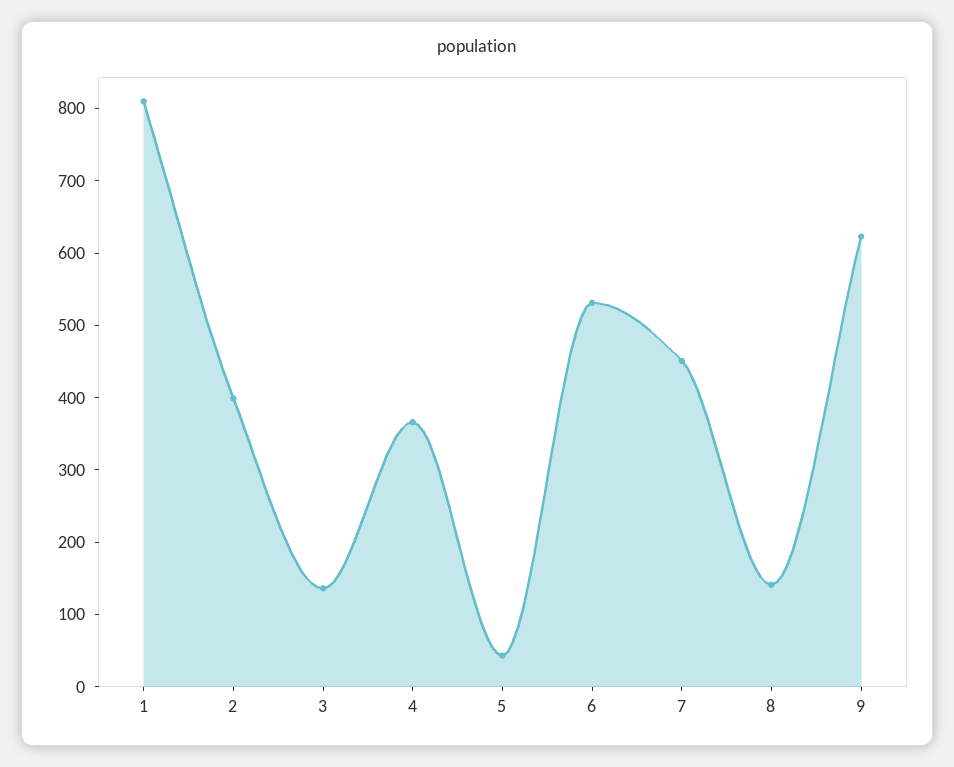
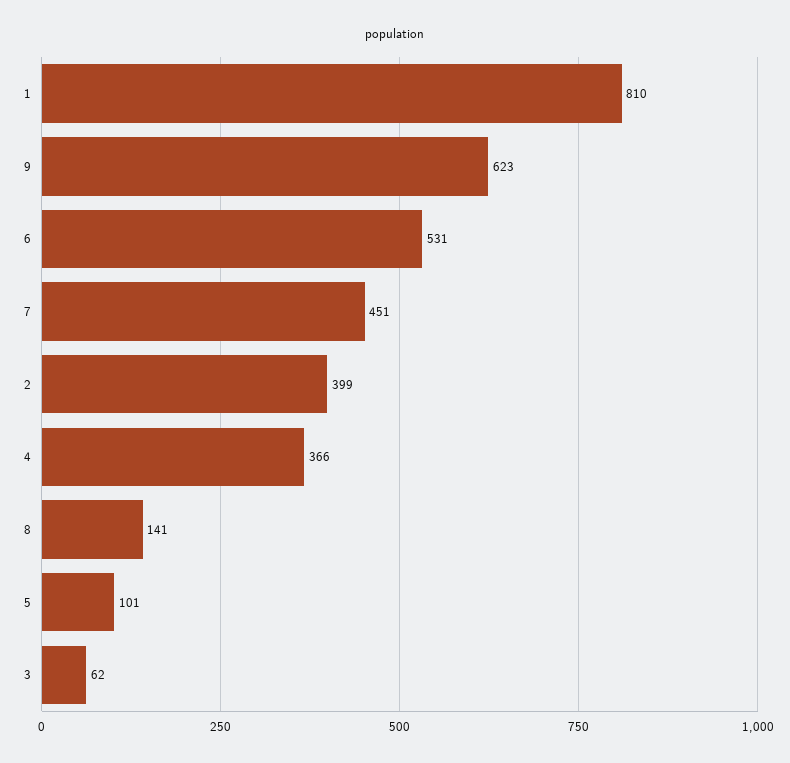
  {
    "1": 810,
    "2": 399,
-   "3": 140,
+   "3": 62,
    "4": 366,
-   "5": 40,
+   "5": 101,
    "6": 531,
    "7": 451,
    "8": 141,
    "9": 623
  }

